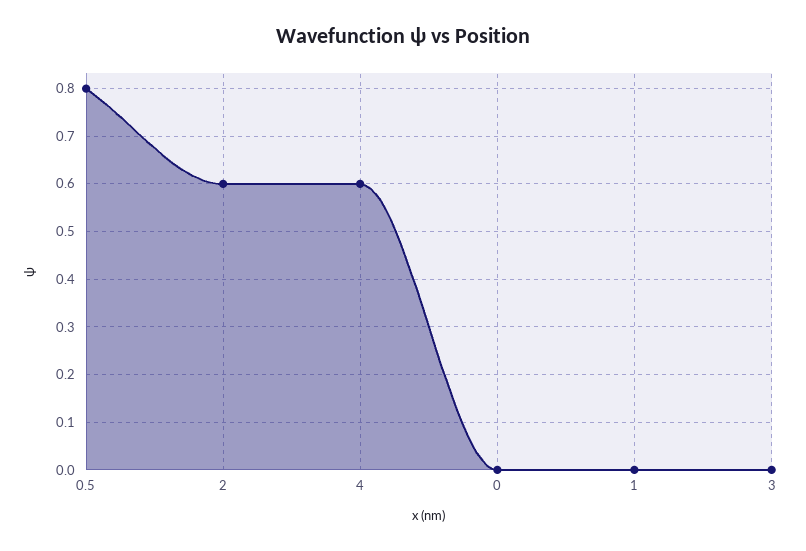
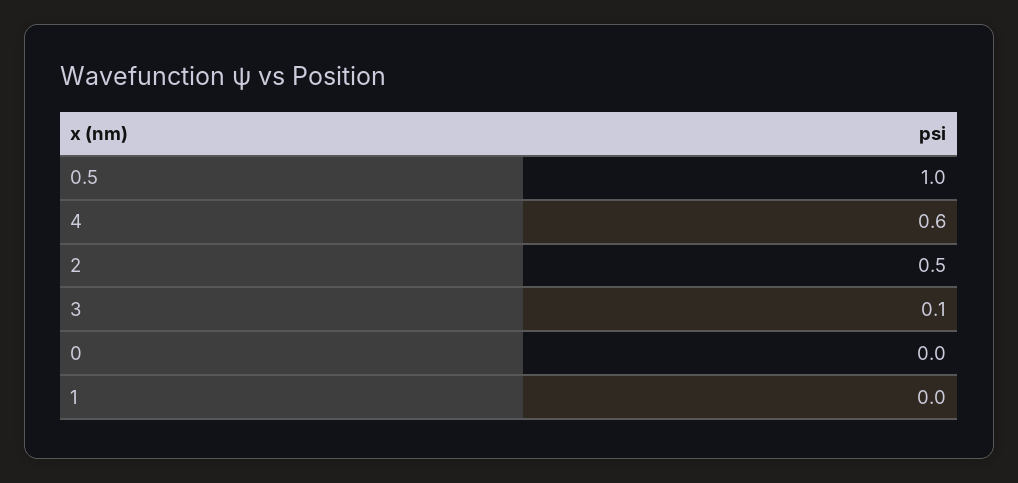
  {
-   "0.5": 0.8,
+   "0.5": 1,
-   "2": 0.6,
+   "2": 0.5,
    "4": 0.6,
    "0": 0,
    "1": 0,
-   "3": 0
+   "3": 0.1
  }

